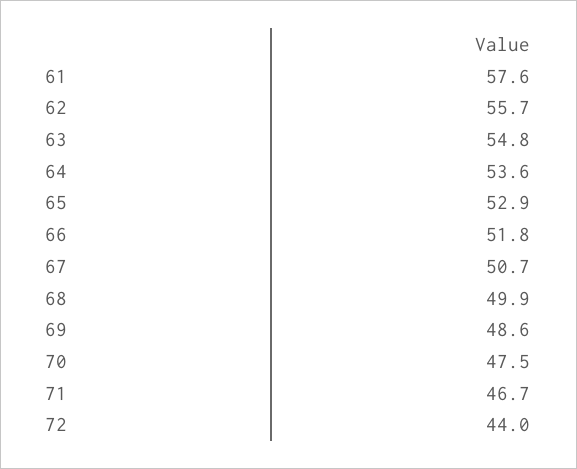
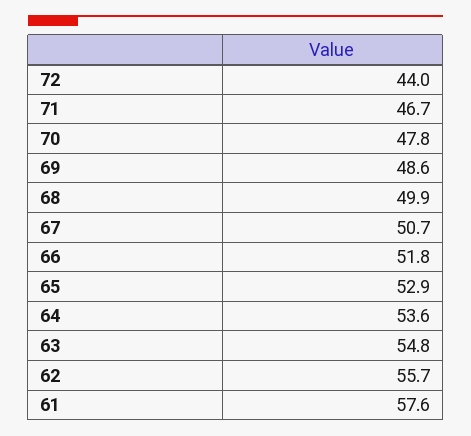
  {
    "61": 57.6,
    "62": 55.7,
    "63": 54.8,
    "64": 53.6,
    "65": 52.9,
    "66": 51.8,
    "67": 50.7,
    "68": 49.9,
    "69": 48.6,
-   "70": 47.5,
+   "70": 47.8,
    "71": 46.7,
    "72": 44
  }

